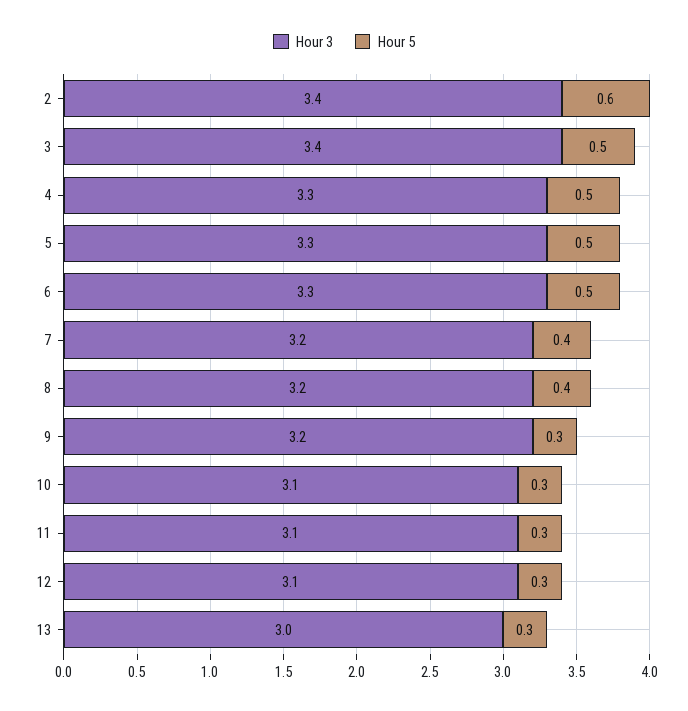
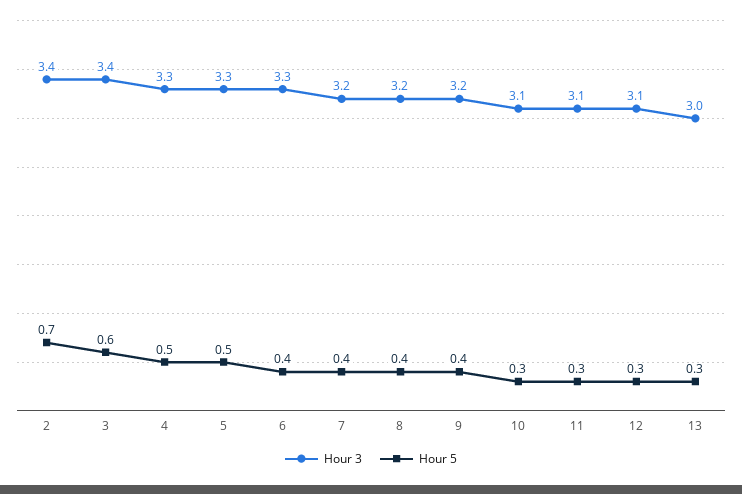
  {
    "Hour 3": {
      "2": 3.4,
      "3": 3.4,
      "4": 3.3,
      "5": 3.3,
      "6": 3.3,
      "7": 3.2,
      "8": 3.2,
      "9": 3.2,
      "10": 3.1,
      "11": 3.1,
      "12": 3.1,
      "13": 3
    },
    "Hour 5": {
-     "2": 0.6,
+     "2": 0.7,
-     "3": 0.5,
+     "3": 0.6,
      "4": 0.5,
      "5": 0.5,
-     "6": 0.5,
+     "6": 0.4,
      "7": 0.4,
      "8": 0.4,
-     "9": 0.3,
+     "9": 0.4,
      "10": 0.3,
      "11": 0.3,
      "12": 0.3,
      "13": 0.3
    }
  }

